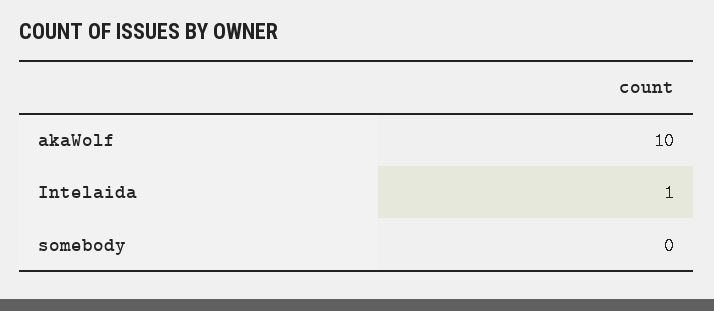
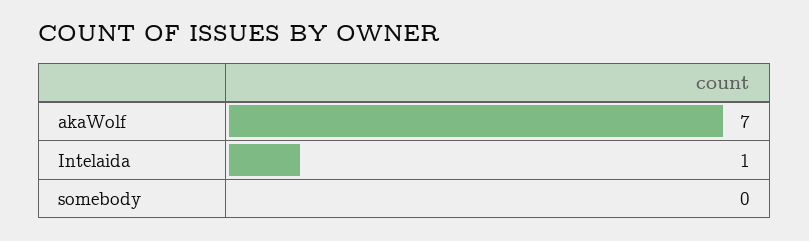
  {
-   "akaWolf": 10,
+   "akaWolf": 7,
    "Intelaida": 1,
    "somebody": 0
  }

